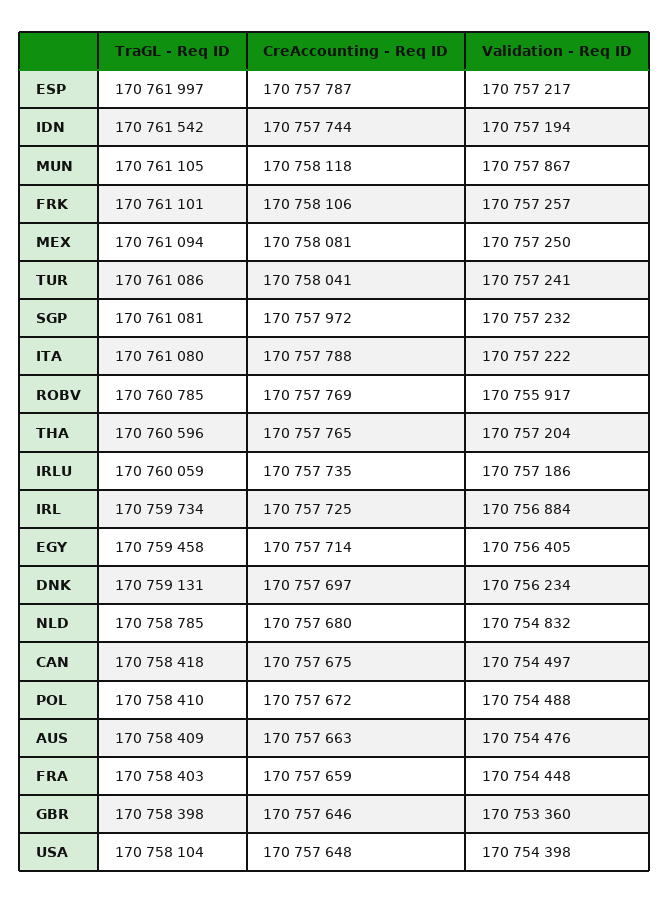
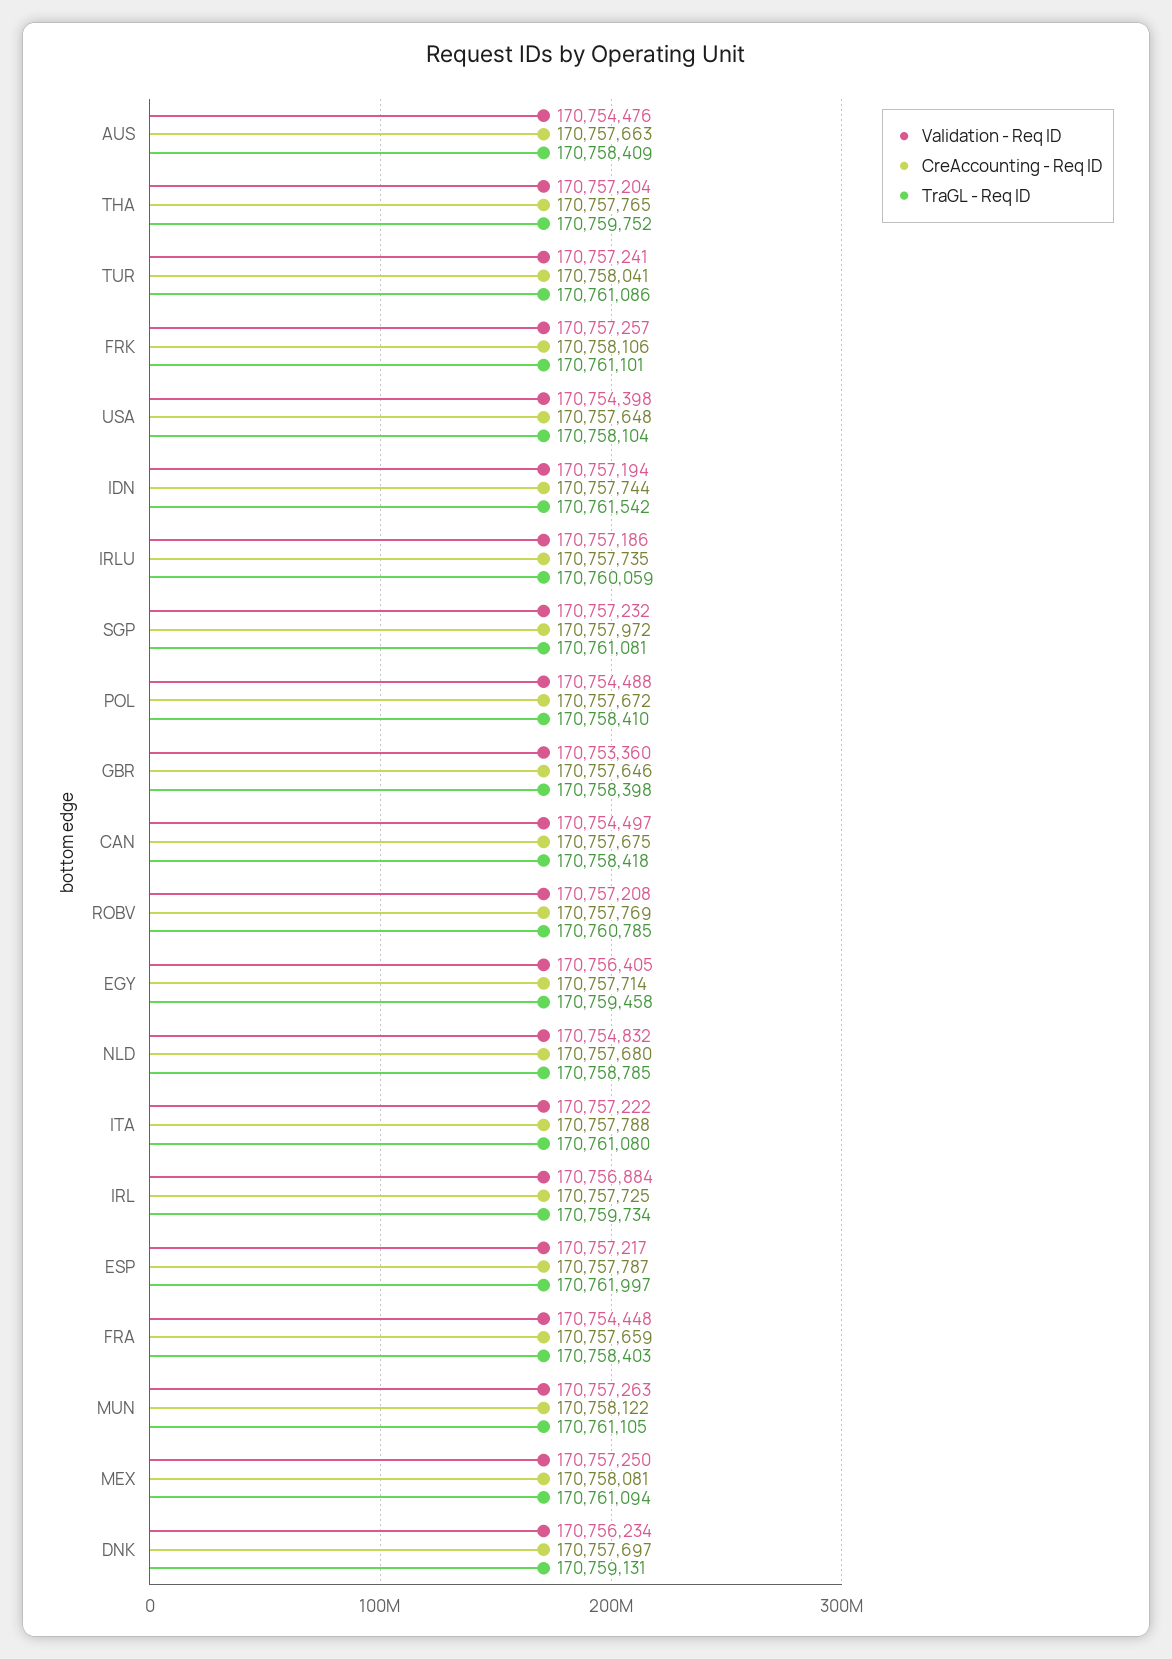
  {
    "TraGL - Req ID": {
      "ESP": 170761997,
      "IDN": 170761542,
      "MUN": 170761105,
      "FRK": 170761101,
      "MEX": 170761094,
      "TUR": 170761086,
      "SGP": 170761081,
      "ITA": 170761080,
      "ROBV": 170760785,
-     "THA": 170760596,
+     "THA": 170759752,
      "IRLU": 170760059,
      "IRL": 170759734,
      "EGY": 170759458,
      "DNK": 170759131,
      "NLD": 170758785,
      "CAN": 170758418,
      "POL": 170758410,
      "AUS": 170758409,
      "FRA": 170758403,
      "GBR": 170758398,
      "USA": 170758104
    },
    "CreAccounting - Req ID": {
      "ESP": 170757787,
      "IDN": 170757744,
-     "MUN": 170758118,
+     "MUN": 170758122,
      "FRK": 170758106,
      "MEX": 170758081,
      "TUR": 170758041,
      "SGP": 170757972,
      "ITA": 170757788,
      "ROBV": 170757769,
      "THA": 170757765,
      "IRLU": 170757735,
      "IRL": 170757725,
      "EGY": 170757714,
      "DNK": 170757697,
      "NLD": 170757680,
      "CAN": 170757675,
      "POL": 170757672,
      "AUS": 170757663,
      "FRA": 170757659,
      "GBR": 170757646,
      "USA": 170757648
    },
    "Validation - Req ID": {
      "ESP": 170757217,
      "IDN": 170757194,
-     "MUN": 170757867,
+     "MUN": 170757263,
      "FRK": 170757257,
      "MEX": 170757250,
      "TUR": 170757241,
      "SGP": 170757232,
      "ITA": 170757222,
-     "ROBV": 170755917,
+     "ROBV": 170757208,
      "THA": 170757204,
      "IRLU": 170757186,
      "IRL": 170756884,
      "EGY": 170756405,
      "DNK": 170756234,
      "NLD": 170754832,
      "CAN": 170754497,
      "POL": 170754488,
      "AUS": 170754476,
      "FRA": 170754448,
      "GBR": 170753360,
      "USA": 170754398
    }
  }

